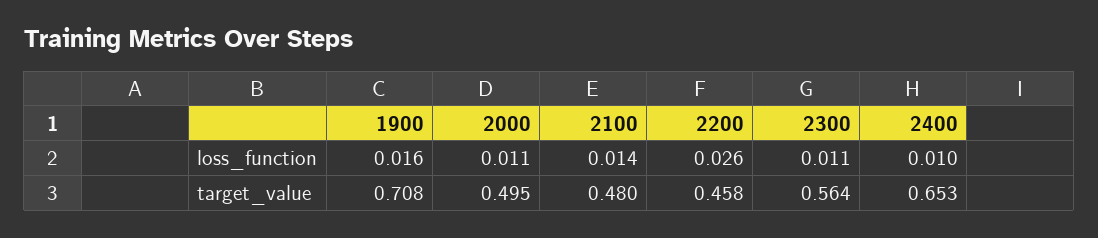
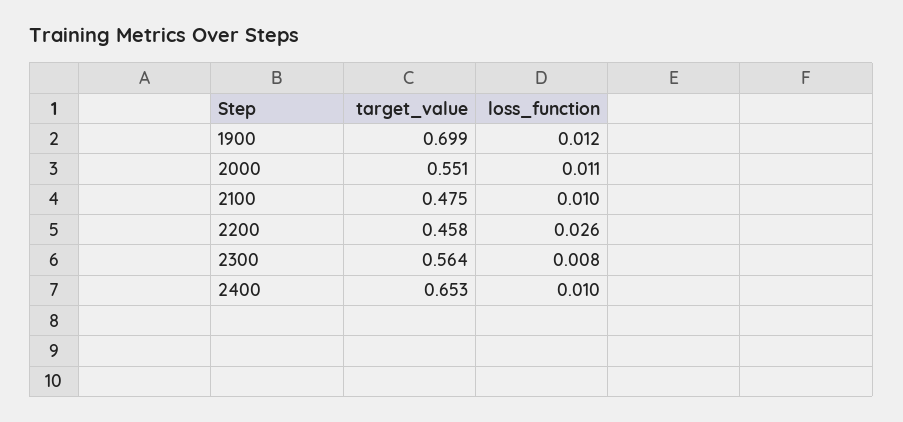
  {
    "1900": {
-     "loss_function": 0.016,
+     "loss_function": 0.012,
-     "target_value": 0.708
+     "target_value": 0.699
    },
    "2000": {
      "loss_function": 0.011,
-     "target_value": 0.495
+     "target_value": 0.551
    },
    "2100": {
-     "loss_function": 0.014,
+     "loss_function": 0.01,
-     "target_value": 0.48
+     "target_value": 0.475
    },
    "2200": {
      "loss_function": 0.026,
      "target_value": 0.458
    },
    "2300": {
-     "loss_function": 0.011,
+     "loss_function": 0.008,
      "target_value": 0.564
    },
    "2400": {
      "loss_function": 0.01,
      "target_value": 0.653
    }
  }

